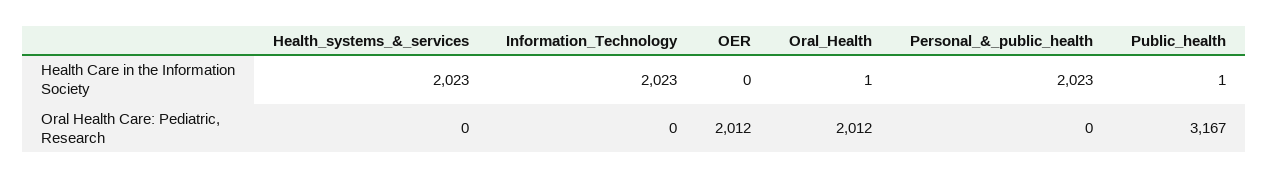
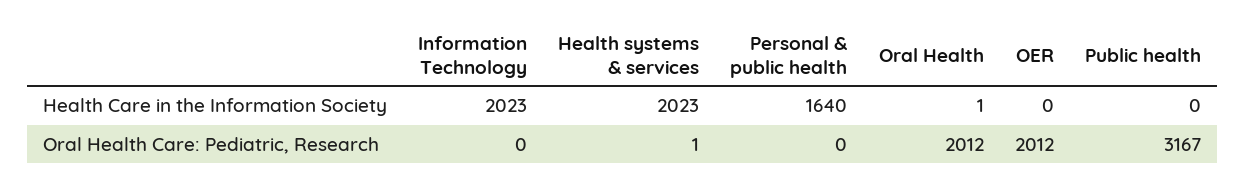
  {
    "Health_systems_&_services": {
      "Health Care in the Information Society": 2023,
-     "Oral Health Care: Pediatric, Research": 0
+     "Oral Health Care: Pediatric, Research": 1
    },
    "Information_Technology": {
      "Health Care in the Information Society": 2023,
      "Oral Health Care: Pediatric, Research": 0
    },
    "OER": {
      "Health Care in the Information Society": 0,
      "Oral Health Care: Pediatric, Research": 2012
    },
    "Oral_Health": {
      "Health Care in the Information Society": 1,
      "Oral Health Care: Pediatric, Research": 2012
    },
    "Personal_&_public_health": {
-     "Health Care in the Information Society": 2023,
+     "Health Care in the Information Society": 1640,
      "Oral Health Care: Pediatric, Research": 0
    },
    "Public_health": {
-     "Health Care in the Information Society": 1,
+     "Health Care in the Information Society": 0,
      "Oral Health Care: Pediatric, Research": 3167
    }
  }

